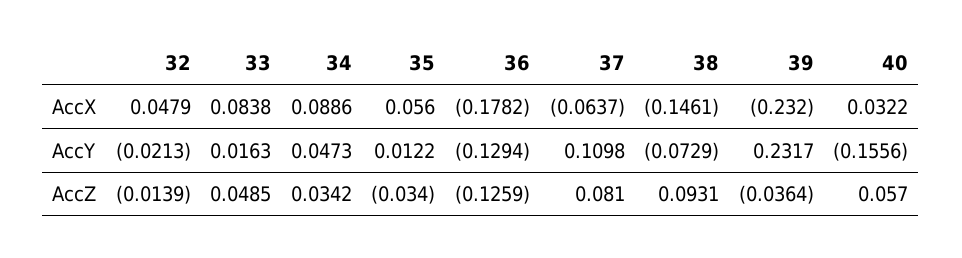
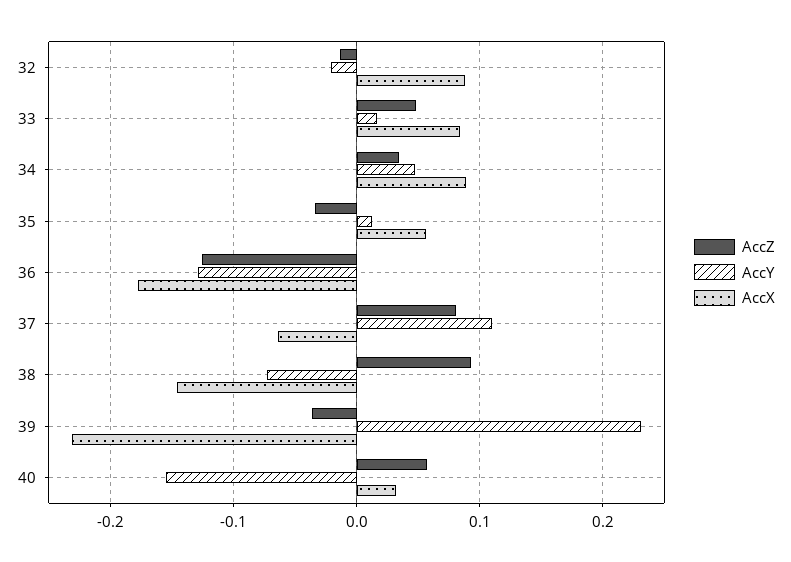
  {
    "AccX": {
-     "32": 0.0479,
+     "32": 0.09,
      "33": 0.0838,
      "34": 0.0886,
      "35": 0.056,
      "36": -0.1782,
      "37": -0.0637,
      "38": -0.1461,
      "39": -0.232,
      "40": 0.0322
    },
    "AccY": {
      "32": -0.0213,
      "33": 0.0163,
      "34": 0.0473,
      "35": 0.0122,
      "36": -0.1294,
      "37": 0.1098,
      "38": -0.0729,
      "39": 0.2317,
      "40": -0.1556
    },
    "AccZ": {
      "32": -0.0139,
      "33": 0.0485,
      "34": 0.0342,
      "35": -0.034,
      "36": -0.1259,
      "37": 0.081,
      "38": 0.0931,
      "39": -0.0364,
      "40": 0.057
    }
  }

